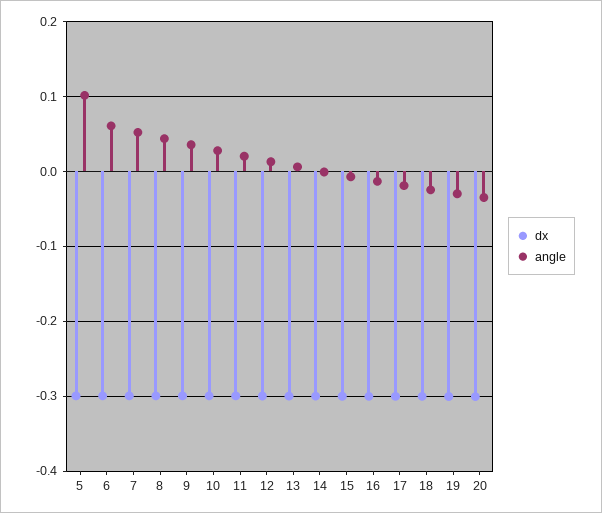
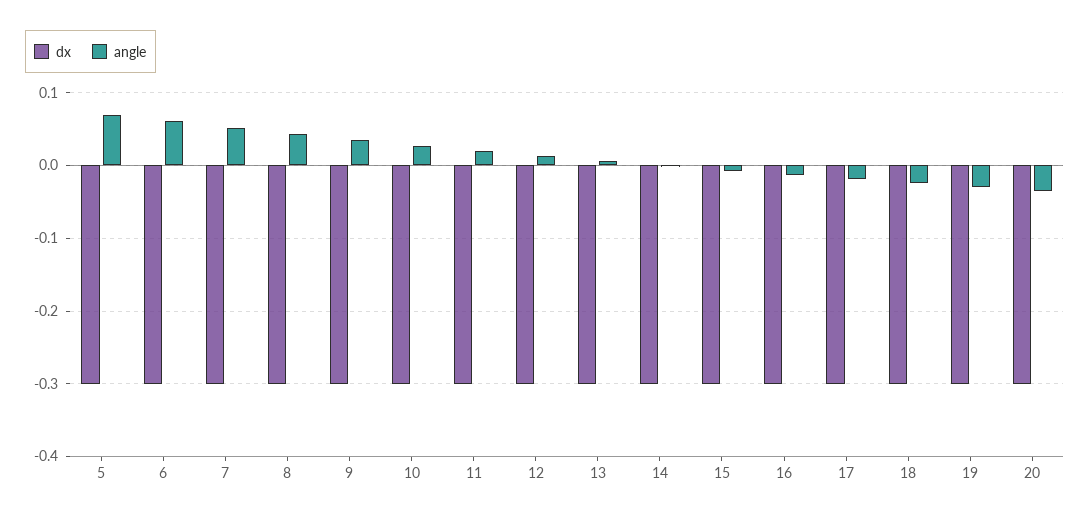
  {
    "dx": {
      "5": -0.3,
      "6": -0.3,
      "7": -0.3,
      "8": -0.3,
      "9": -0.3,
      "10": -0.3,
      "11": -0.3,
      "12": -0.3,
      "13": -0.3,
      "14": -0.3,
      "15": -0.3,
      "16": -0.3,
      "17": -0.3,
      "18": -0.3,
      "19": -0.3,
      "20": -0.3
    },
    "angle": {
-     "5": 0.1,
+     "5": 0.07,
      "6": 0.06,
      "7": 0.05,
      "8": 0.04,
      "9": 0.04,
      "10": 0.03,
      "11": 0.02,
      "12": 0.01,
      "13": 0.01,
      "14": 0,
      "15": -0.01,
      "16": -0.01,
      "17": -0.02,
      "18": -0.02,
      "19": -0.03,
      "20": -0.04
    }
  }

